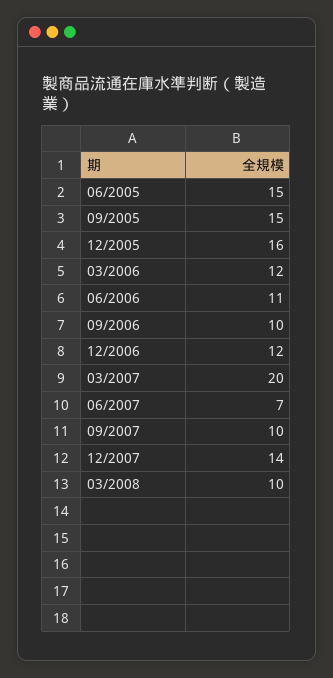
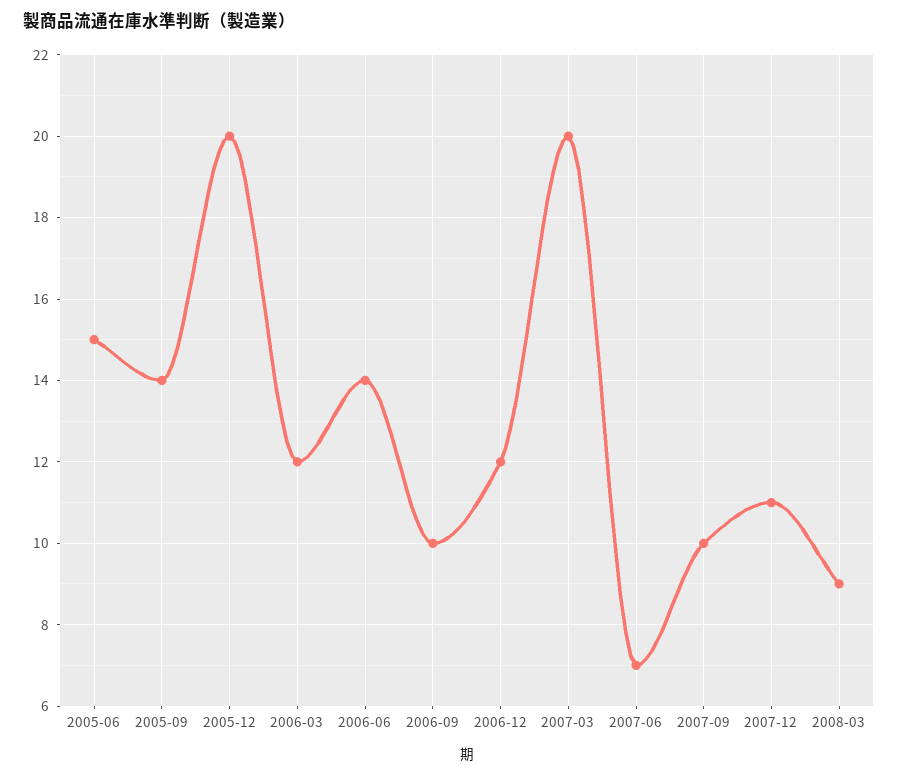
  {
    "06/2005": 15,
-   "09/2005": 15,
+   "09/2005": 14,
-   "12/2005": 16,
+   "12/2005": 20,
    "03/2006": 12,
-   "06/2006": 11,
+   "06/2006": 14,
    "09/2006": 10,
    "12/2006": 12,
    "03/2007": 20,
    "06/2007": 7,
    "09/2007": 10,
-   "12/2007": 14,
+   "12/2007": 11,
-   "03/2008": 10
+   "03/2008": 9
  }

